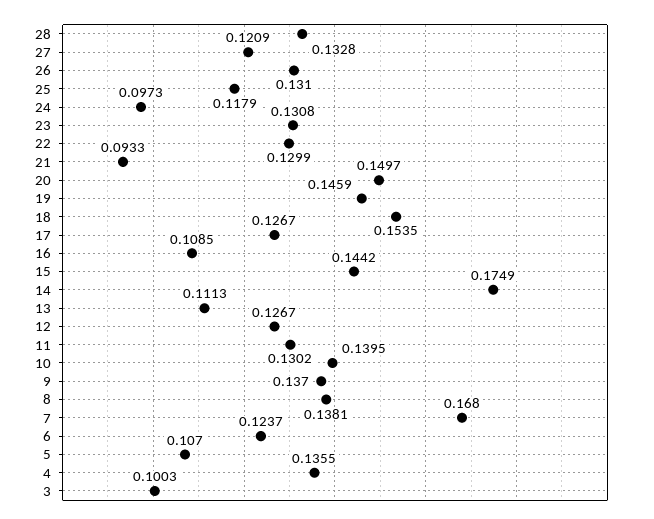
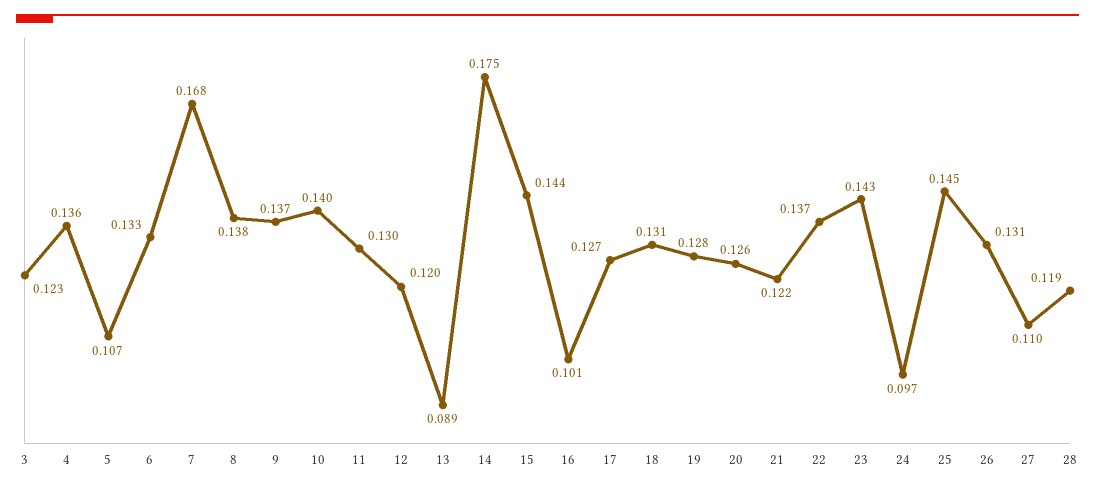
  {
-   "28": 0.1328,
+   "28": 0.119,
-   "27": 0.1209,
+   "27": 0.11,
    "26": 0.131,
-   "25": 0.1179,
+   "25": 0.145,
    "24": 0.0973,
-   "23": 0.1308,
+   "23": 0.143,
-   "22": 0.1299,
+   "22": 0.137,
-   "21": 0.0933,
+   "21": 0.122,
-   "20": 0.1497,
+   "20": 0.126,
-   "19": 0.1459,
+   "19": 0.128,
-   "18": 0.1535,
+   "18": 0.131,
    "17": 0.1267,
-   "16": 0.1085,
+   "16": 0.101,
    "15": 0.1442,
    "14": 0.1749,
-   "13": 0.1113,
+   "13": 0.089,
-   "12": 0.1267,
+   "12": 0.12,
    "11": 0.1302,
    "10": 0.1395,
    "9": 0.137,
    "8": 0.1381,
    "7": 0.168,
-   "6": 0.1237,
+   "6": 0.133,
    "5": 0.107,
    "4": 0.1355,
-   "3": 0.1003
+   "3": 0.123
  }

